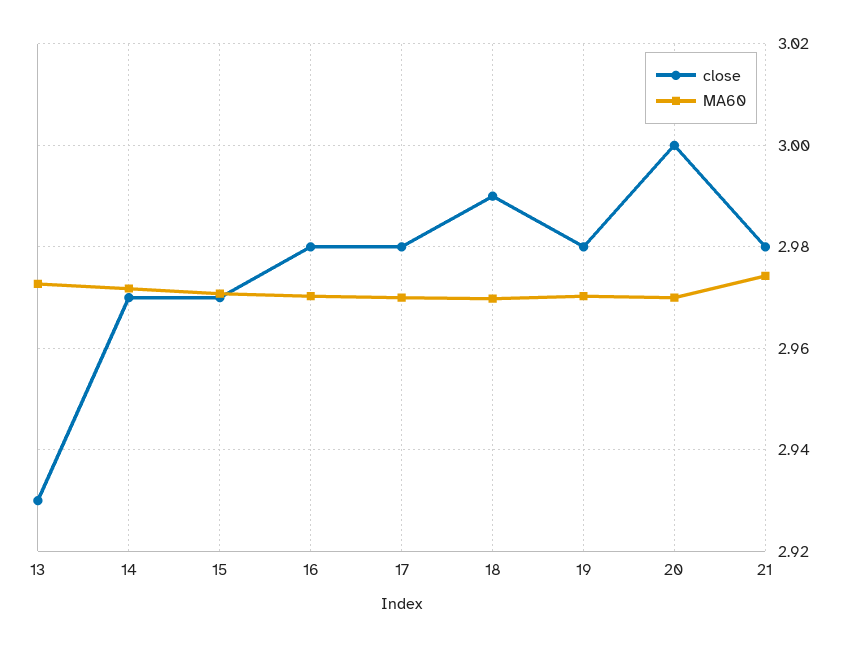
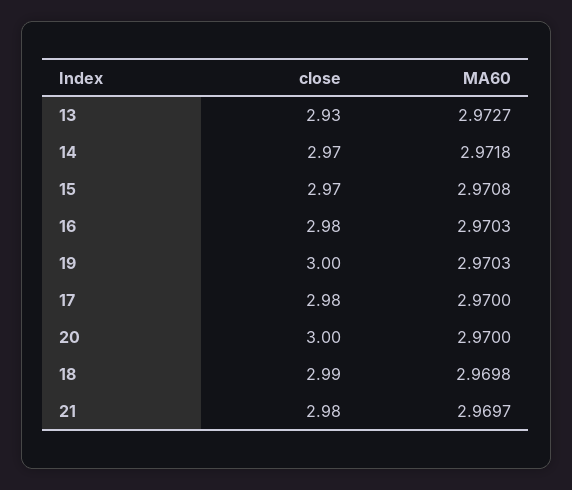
  {
    "close": {
      "13": 2.93,
      "14": 2.97,
      "15": 2.97,
      "16": 2.98,
      "17": 2.98,
      "18": 2.99,
-     "19": 2.98,
+     "19": 3,
      "20": 3,
      "21": 2.98
    },
    "MA60": {
      "13": 2.9727,
      "14": 2.9718,
      "15": 2.9708,
      "16": 2.9703,
      "17": 2.97,
      "18": 2.9698,
      "19": 2.9703,
      "20": 2.97,
-     "21": 2.974
+     "21": 2.9697
    }
  }

